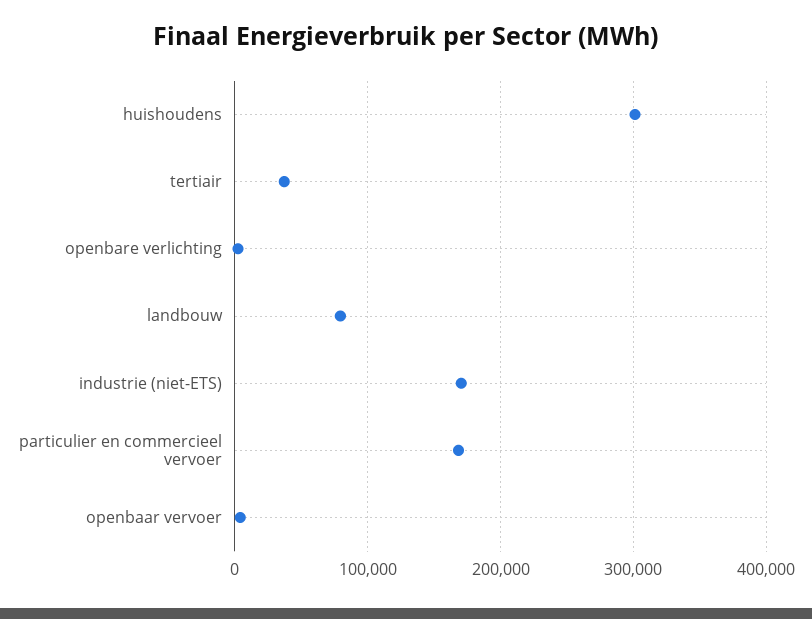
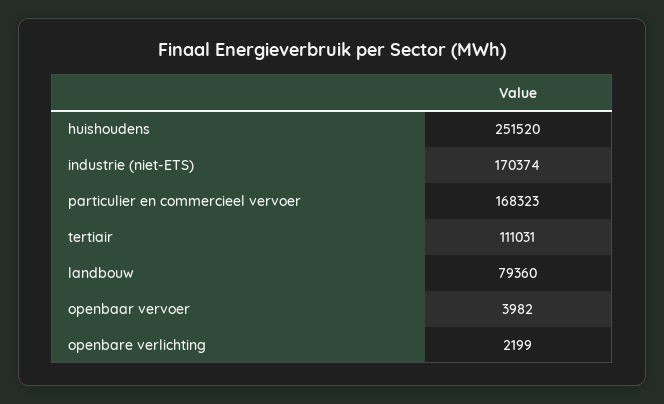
  {
-   "huishoudens": 300000,
+   "huishoudens": 251520,
-   "tertiair": 40000,
+   "tertiair": 111031,
    "openbare verlichting": 2199,
    "landbouw": 79360,
    "industrie (niet-ETS)": 170374,
    "particulier en commercieel vervoer": 168323,
    "openbaar vervoer": 3982
  }

